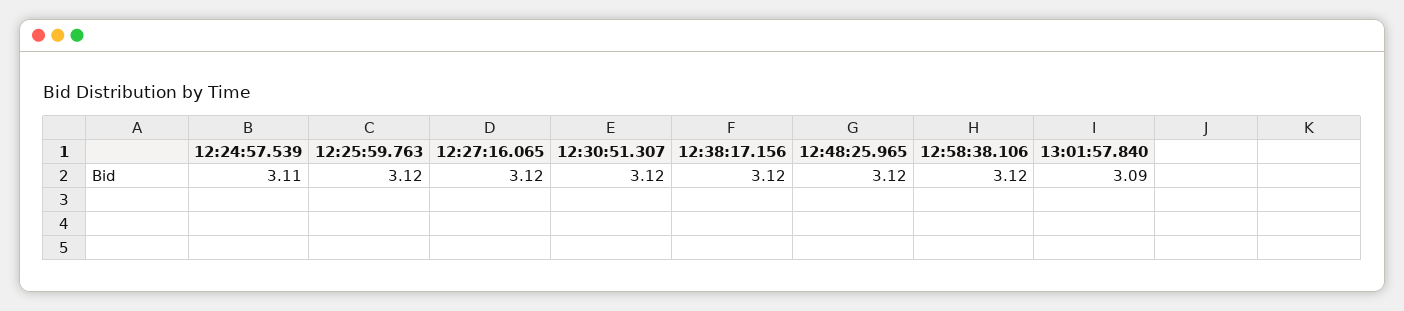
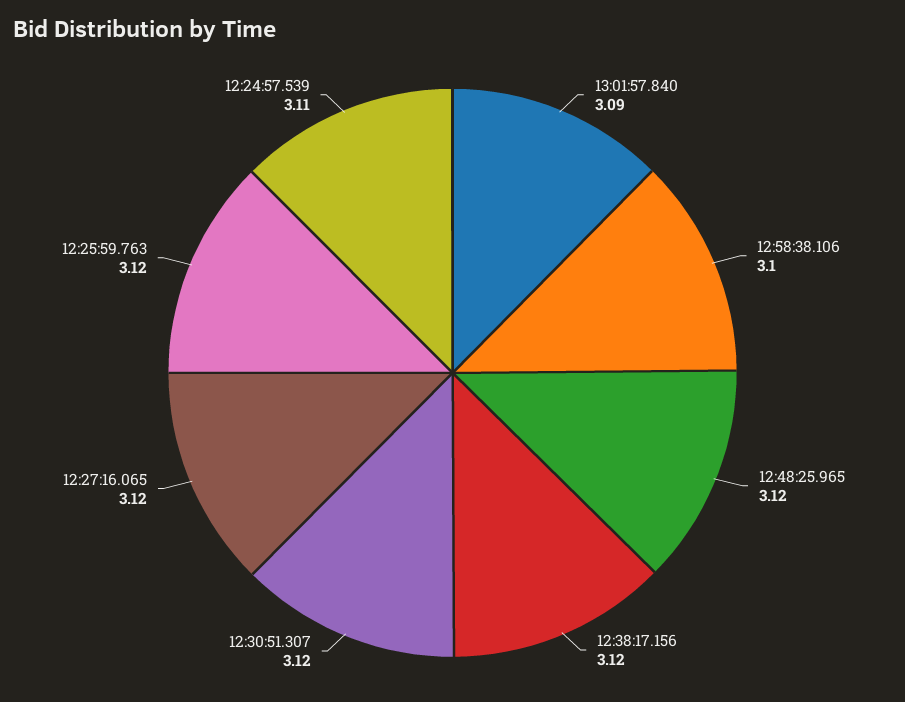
  {
    "12:24:57.539": 3.11,
    "12:25:59.763": 3.12,
    "12:27:16.065": 3.12,
    "12:30:51.307": 3.12,
    "12:38:17.156": 3.12,
    "12:48:25.965": 3.12,
-   "12:58:38.106": 3.12,
+   "12:58:38.106": 3.1,
    "13:01:57.840": 3.09
  }

